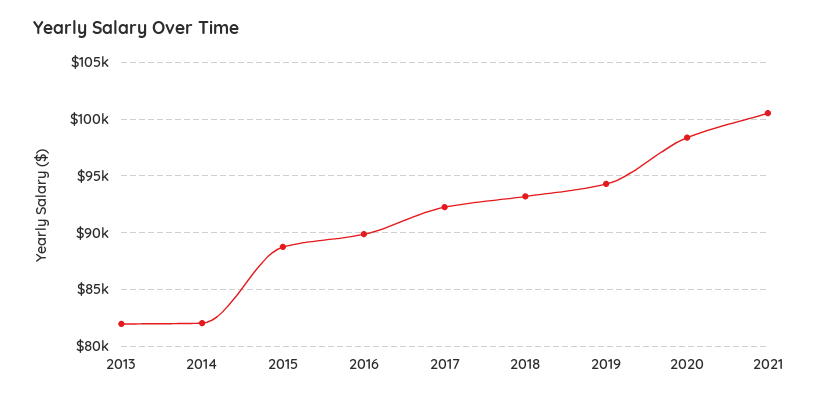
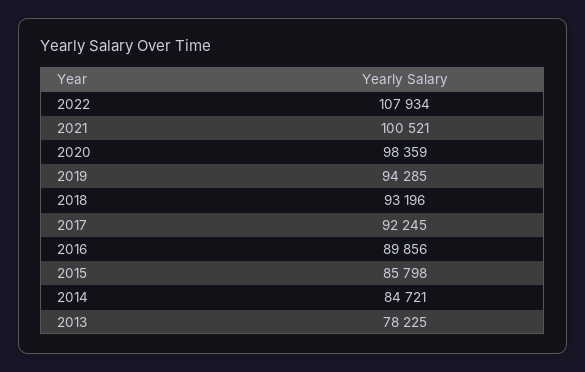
  {
-   "2013": 82000,
+   "2013": 78225,
-   "2014": 82000,
+   "2014": 84721,
-   "2015": 89000,
+   "2015": 85798,
    "2016": 89856,
    "2017": 92245,
    "2018": 93196,
    "2019": 94285,
    "2020": 98359,
-   "2021": 100521
+   "2021": 100521,
+   "2022": 107934
  }

